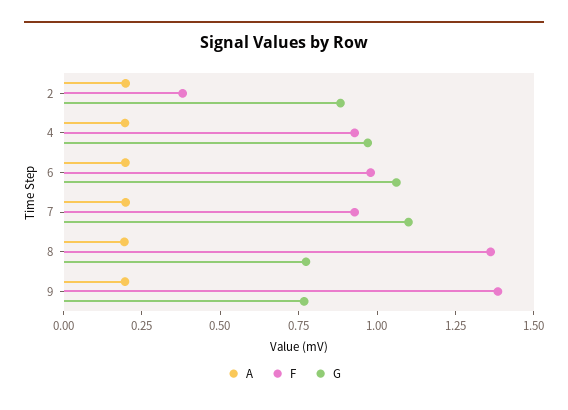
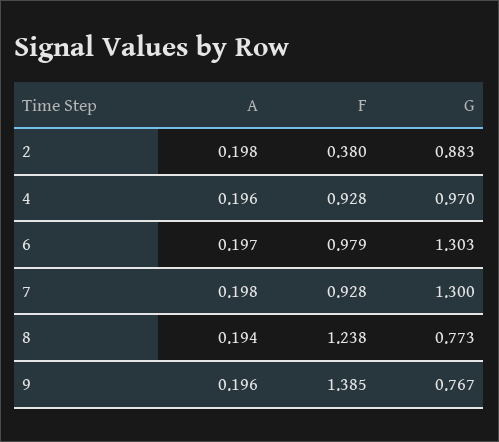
  {
    "A": {
      "2": 0.198,
      "4": 0.196,
      "6": 0.197,
      "7": 0.198,
      "8": 0.194,
      "9": 0.196
    },
    "F": {
      "2": 0.38,
      "4": 0.928,
      "6": 0.979,
      "7": 0.928,
-     "8": 1.35,
+     "8": 1.238,
      "9": 1.385
    },
    "G": {
      "2": 0.883,
      "4": 0.97,
-     "6": 1.05,
+     "6": 1.303,
-     "7": 1.1,
+     "7": 1.3,
      "8": 0.773,
      "9": 0.767
    }
  }

